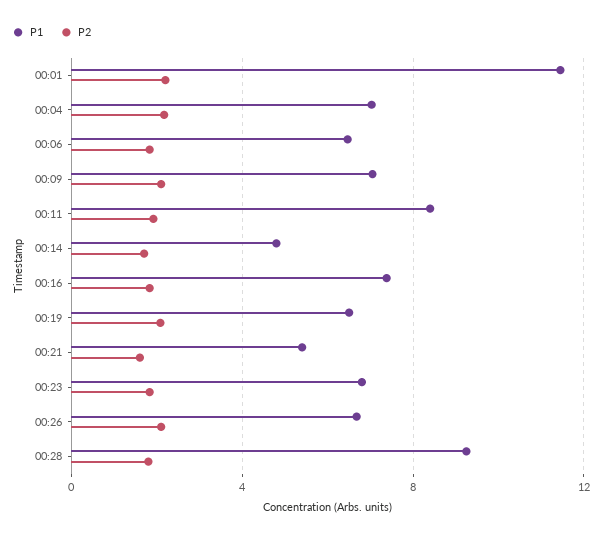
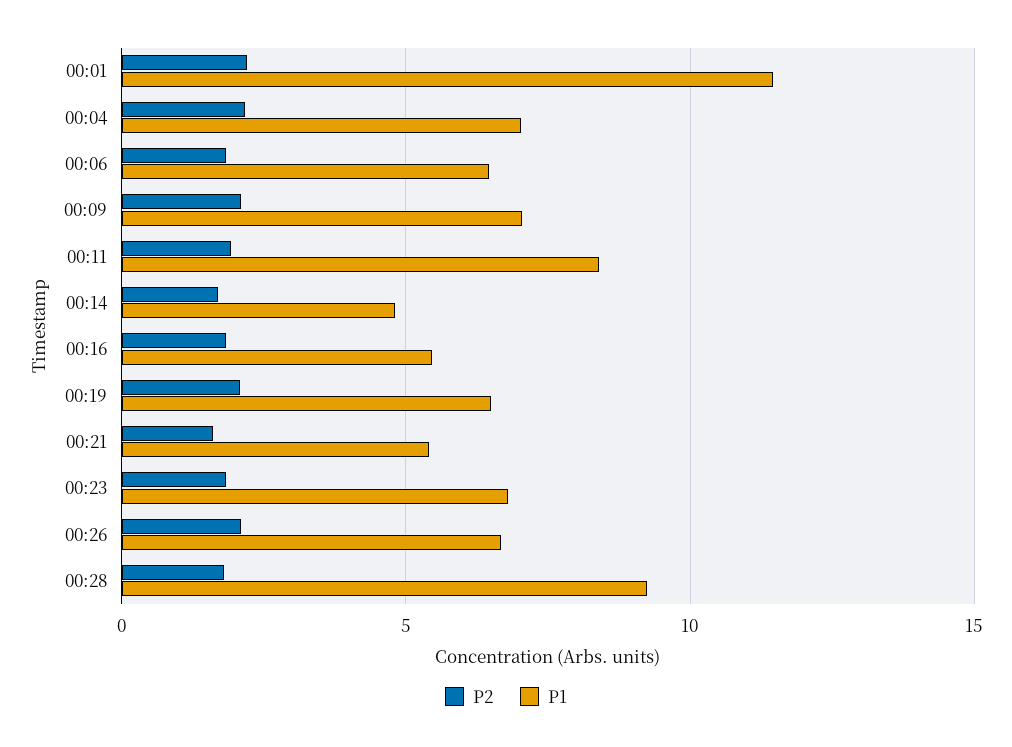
  {
    "P1": {
      "00:01": 11.5,
      "00:04": 7,
      "00:06": 6.5,
      "00:09": 7,
      "00:11": 8.5,
      "00:14": 5,
-     "00:16": 7.5,
+     "00:16": 5.5,
      "00:19": 6.5,
      "00:21": 5.5,
      "00:23": 7,
      "00:26": 6.5,
      "00:28": 9.5
    },
    "P2": {
      "00:01": 2,
      "00:04": 2,
      "00:06": 2,
      "00:09": 2,
      "00:11": 2,
      "00:14": 1.5,
      "00:16": 2,
      "00:19": 2,
      "00:21": 1.5,
      "00:23": 2,
      "00:26": 2,
      "00:28": 2
    }
  }

